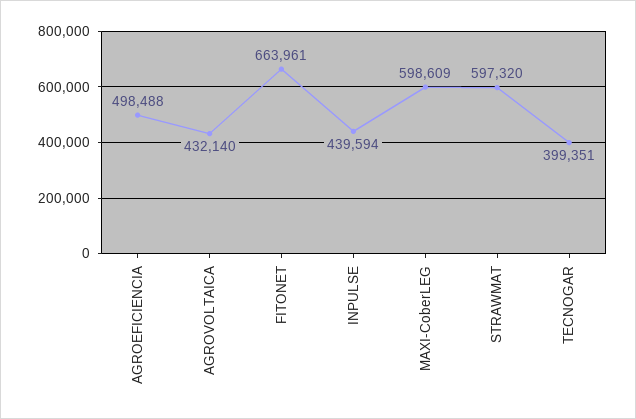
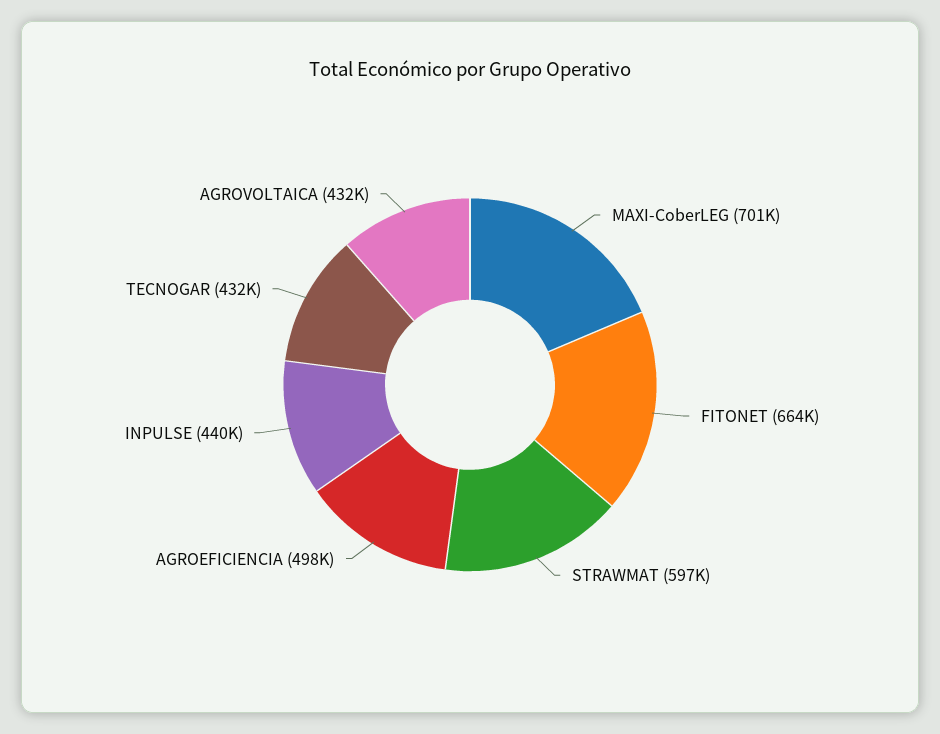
  {
    "AGROEFICIENCIA": 498488,
    "AGROVOLTAICA": 432140,
    "FITONET": 663961,
    "INPULSE": 439594,
-   "MAXI-CoberLEG": 598609,
+   "MAXI-CoberLEG": 701000,
    "STRAWMAT": 597320,
-   "TECNOGAR": 399351
+   "TECNOGAR": 432000
  }

